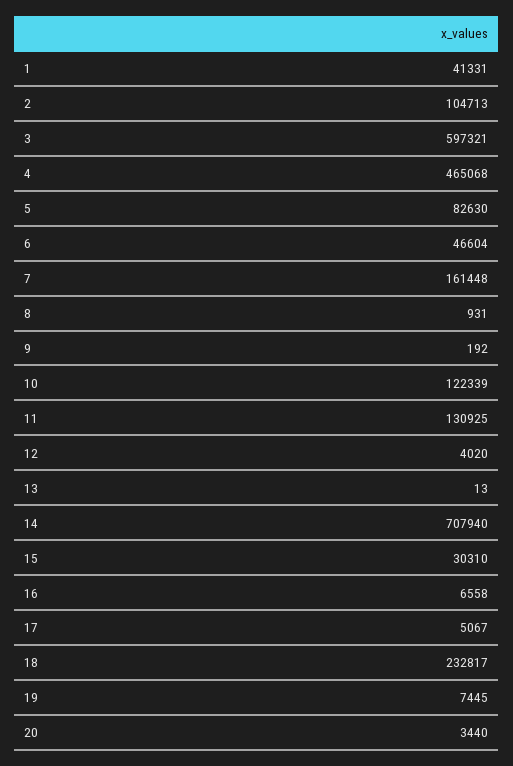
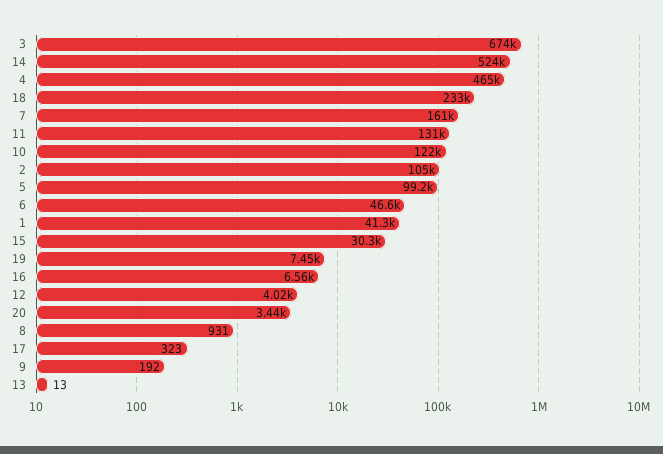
  {
    "1": 41331,
    "2": 104713,
-   "3": 597321,
+   "3": 674000,
    "4": 465068,
-   "5": 82630,
+   "5": 99200,
    "6": 46604,
    "7": 161448,
    "8": 931,
    "9": 192,
    "10": 122339,
    "11": 130925,
    "12": 4020,
    "13": 13,
-   "14": 707940,
+   "14": 524000,
    "15": 30310,
    "16": 6558,
-   "17": 5067,
+   "17": 323,
    "18": 232817,
    "19": 7445,
    "20": 3440
  }

